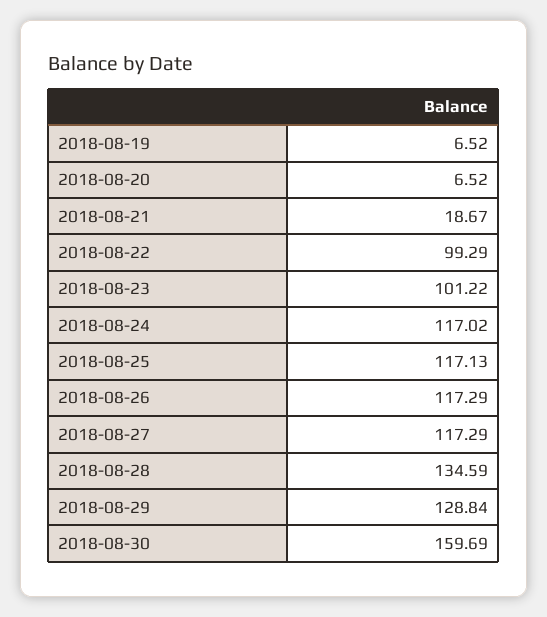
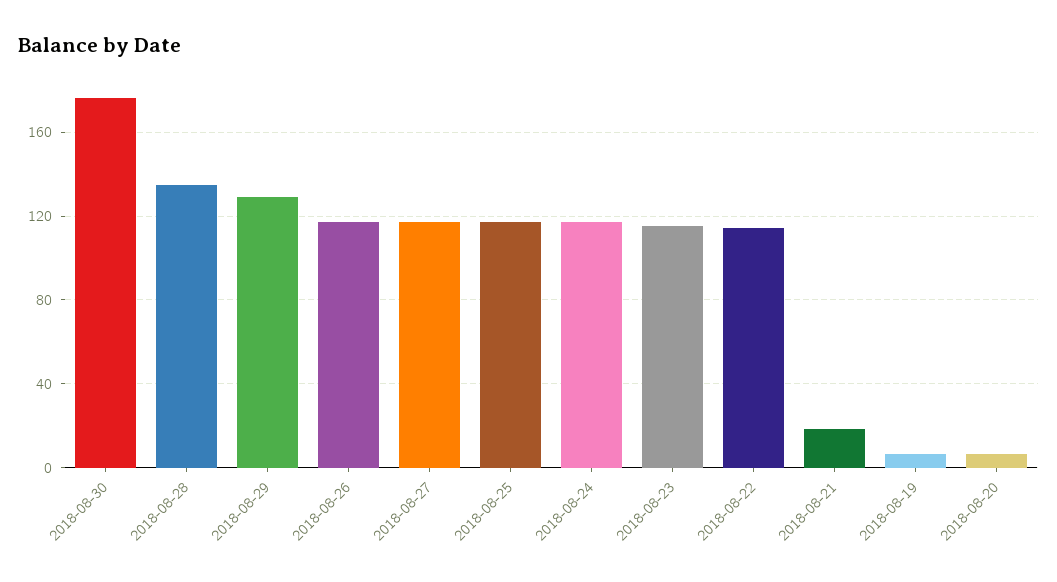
  {
    "2018-08-19": 6.52,
    "2018-08-20": 6.52,
    "2018-08-21": 18.67,
-   "2018-08-22": 99.29,
+   "2018-08-22": 115,
-   "2018-08-23": 101.22,
+   "2018-08-23": 115,
    "2018-08-24": 117.02,
    "2018-08-25": 117.13,
    "2018-08-26": 117.29,
    "2018-08-27": 117.29,
    "2018-08-28": 134.59,
    "2018-08-29": 128.84,
-   "2018-08-30": 159.69
+   "2018-08-30": 175
  }

